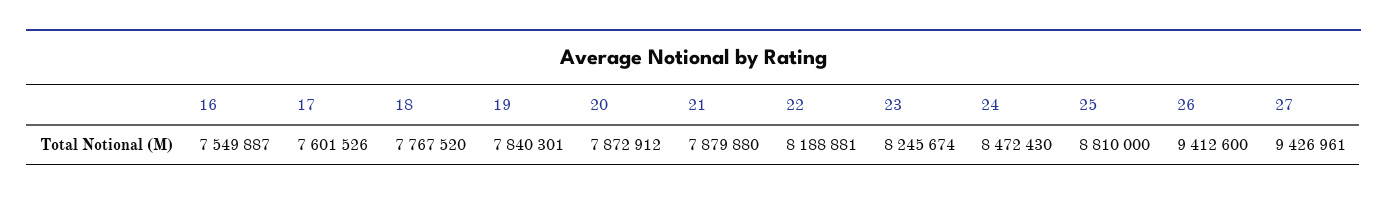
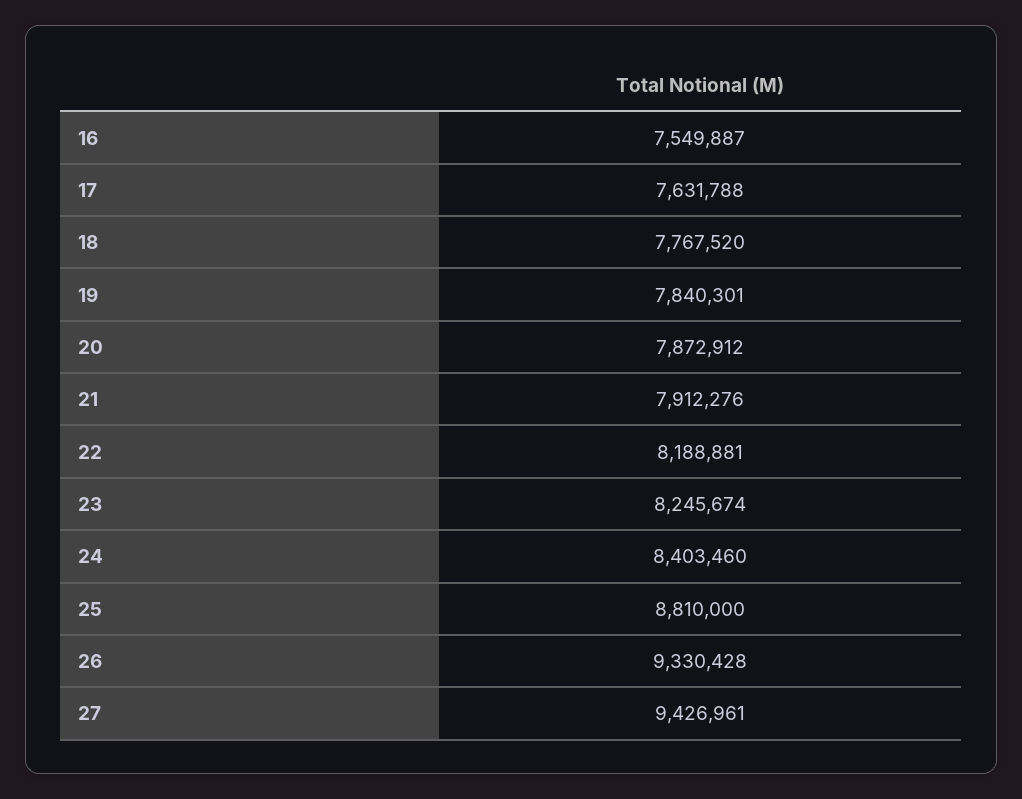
  {
    "16": 7549887,
-   "17": 7601526,
+   "17": 7631788,
    "18": 7767520,
    "19": 7840301,
    "20": 7872912,
-   "21": 7879880,
+   "21": 7912276,
    "22": 8188881,
    "23": 8245674,
-   "24": 8472430,
+   "24": 8403460,
    "25": 8810000,
-   "26": 9412600,
+   "26": 9330428,
    "27": 9426961
  }

